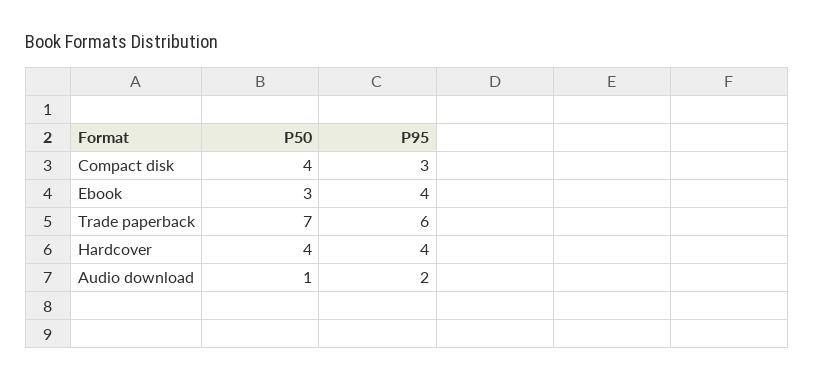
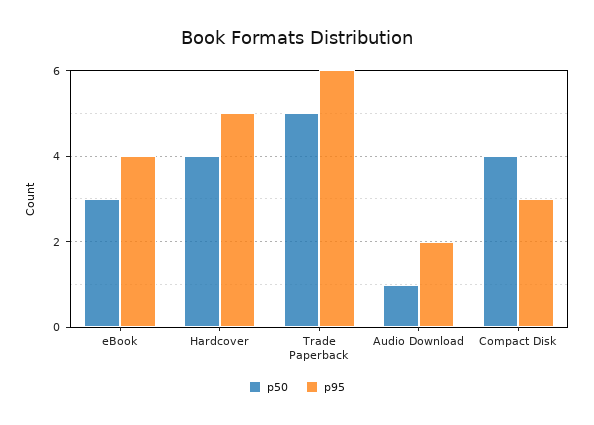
  {
    "P50": {
      "Compact disk": 4,
      "Ebook": 3,
-     "Trade paperback": 7,
+     "Trade paperback": 5,
      "Hardcover": 4,
      "Audio download": 1
    },
    "P95": {
      "Compact disk": 3,
      "Ebook": 4,
      "Trade paperback": 6,
-     "Hardcover": 4,
+     "Hardcover": 5,
      "Audio download": 2
    }
  }

